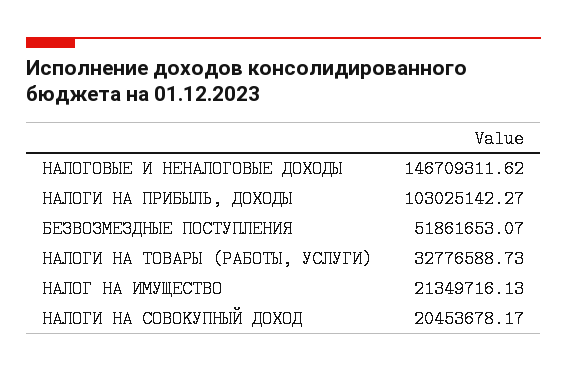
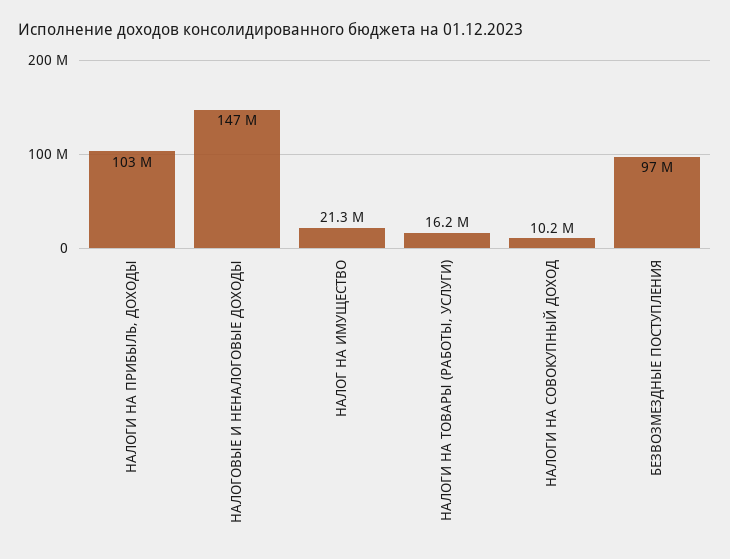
  {
    "НАЛОГОВЫЕ И НЕНАЛОГОВЫЕ ДОХОДЫ": 146709311.62,
    "НАЛОГИ НА ПРИБЫЛЬ, ДОХОДЫ": 103025142.27,
-   "БЕЗВОЗМЕЗДНЫЕ ПОСТУПЛЕНИЯ": 51861653.07,
+   "БЕЗВОЗМЕЗДНЫЕ ПОСТУПЛЕНИЯ": 97000000,
-   "НАЛОГИ НА ТОВАРЫ (РАБОТЫ, УСЛУГИ)": 32776588.73,
+   "НАЛОГИ НА ТОВАРЫ (РАБОТЫ, УСЛУГИ)": 16200000,
    "НАЛОГ НА ИМУЩЕСТВО": 21349716.13,
-   "НАЛОГИ НА СОВОКУПНЫЙ ДОХОД": 20453678.17
+   "НАЛОГИ НА СОВОКУПНЫЙ ДОХОД": 10200000
  }

